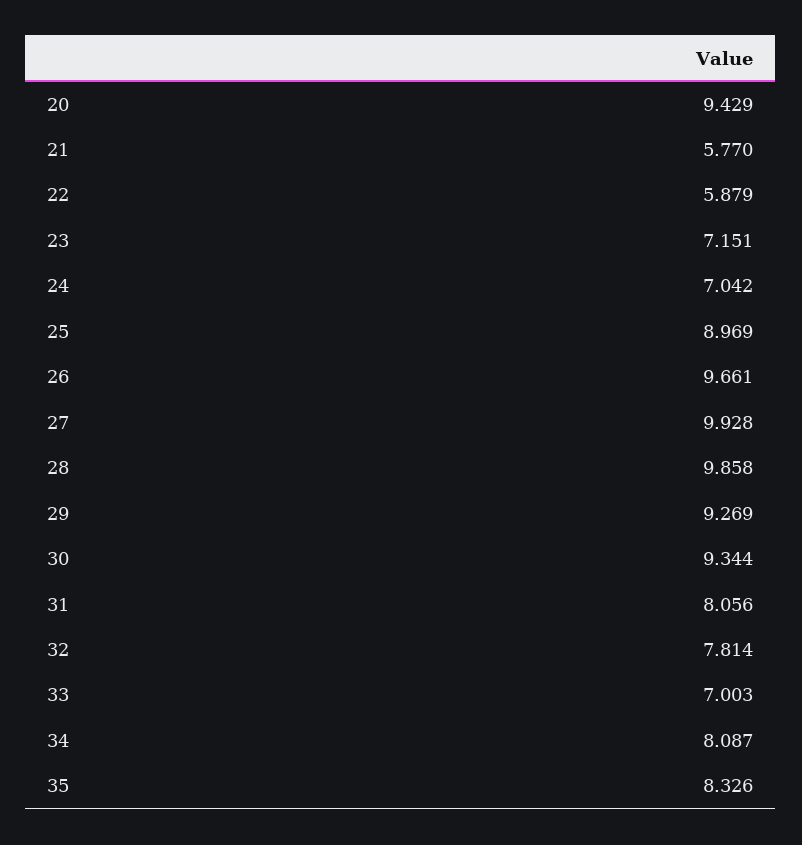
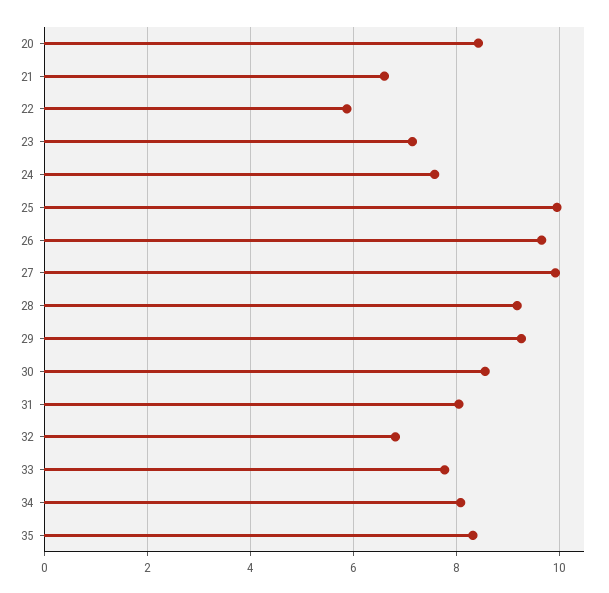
  {
-   "20": 9.429,
+   "20": 8.4,
-   "21": 5.77,
+   "21": 6.6,
    "22": 5.879,
    "23": 7.151,
-   "24": 7.042,
+   "24": 7.6,
-   "25": 8.969,
+   "25": 10,
    "26": 9.661,
    "27": 9.928,
-   "28": 9.858,
+   "28": 9.2,
    "29": 9.269,
-   "30": 9.344,
+   "30": 8.6,
    "31": 8.056,
-   "32": 7.814,
+   "32": 6.8,
-   "33": 7.003,
+   "33": 7.8,
    "34": 8.087,
    "35": 8.326
  }

